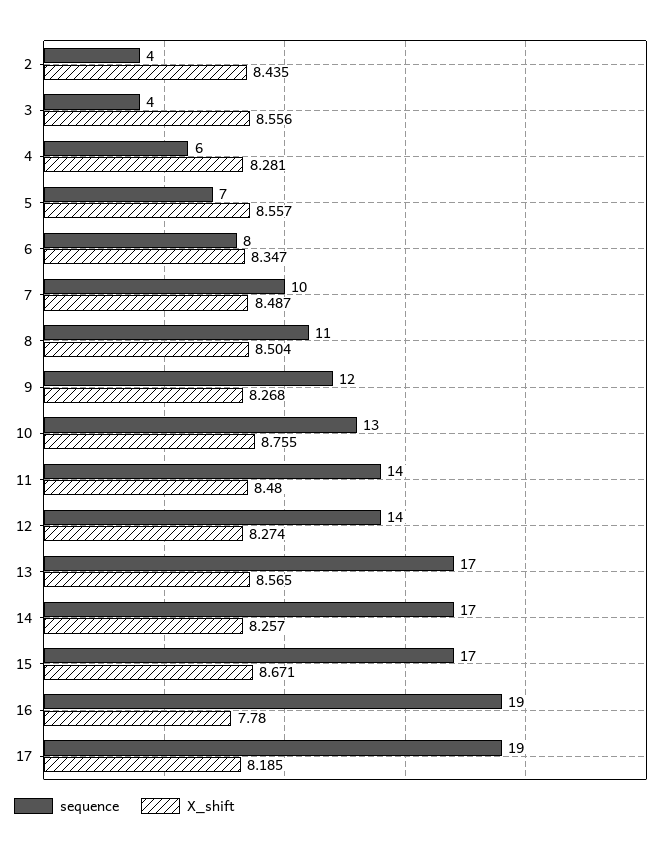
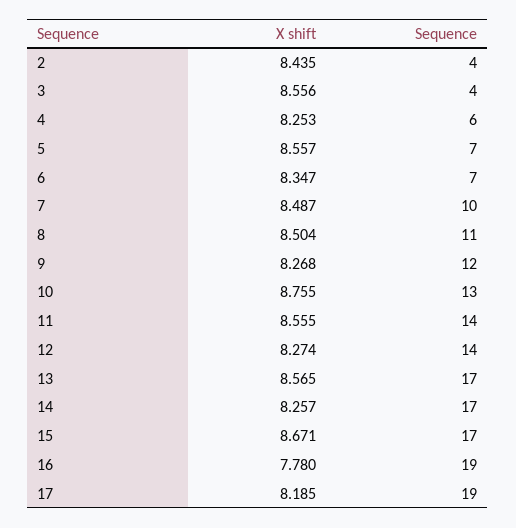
  {
    "sequence": {
      "2": 4,
      "3": 4,
      "4": 6,
      "5": 7,
-     "6": 8,
+     "6": 7,
      "7": 10,
      "8": 11,
      "9": 12,
      "10": 13,
      "11": 14,
      "12": 14,
      "13": 17,
      "14": 17,
      "15": 17,
      "16": 19,
      "17": 19
    },
    "X_shift": {
      "2": 8.435,
      "3": 8.556,
-     "4": 8.281,
+     "4": 8.253,
      "5": 8.557,
      "6": 8.347,
      "7": 8.487,
      "8": 8.504,
      "9": 8.268,
      "10": 8.755,
-     "11": 8.48,
+     "11": 8.555,
      "12": 8.274,
      "13": 8.565,
      "14": 8.257,
      "15": 8.671,
      "16": 7.78,
      "17": 8.185
    }
  }

